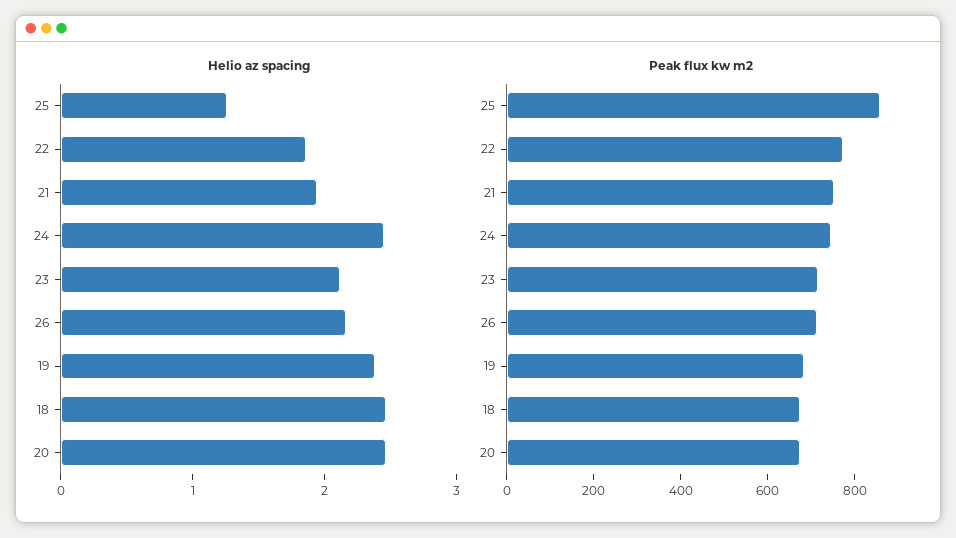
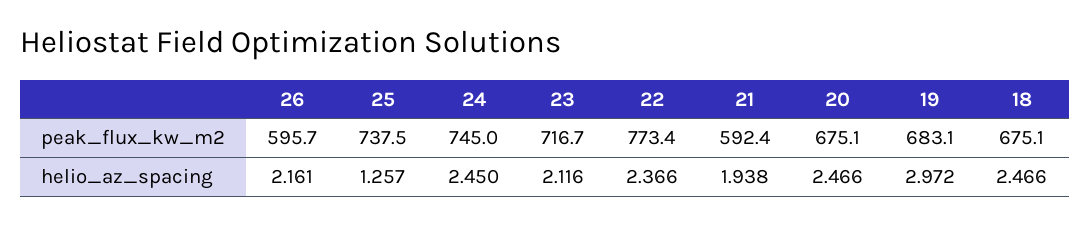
  {
    "Helio az spacing": {
      "25": 1.257,
-     "22": 1.8,
+     "22": 2.366,
      "21": 1.938,
      "24": 2.45,
      "23": 2.116,
      "26": 2.161,
-     "19": 2.4,
+     "19": 2.972,
      "18": 2.466,
      "20": 2.466
    },
    "Peak flux kw m2": {
-     "25": 850,
+     "25": 737.5,
      "22": 773.4,
-     "21": 750,
+     "21": 592.4,
      "24": 745,
      "23": 716.7,
-     "26": 700,
+     "26": 595.7,
      "19": 683.1,
      "18": 675.1,
      "20": 675.1
    }
  }

